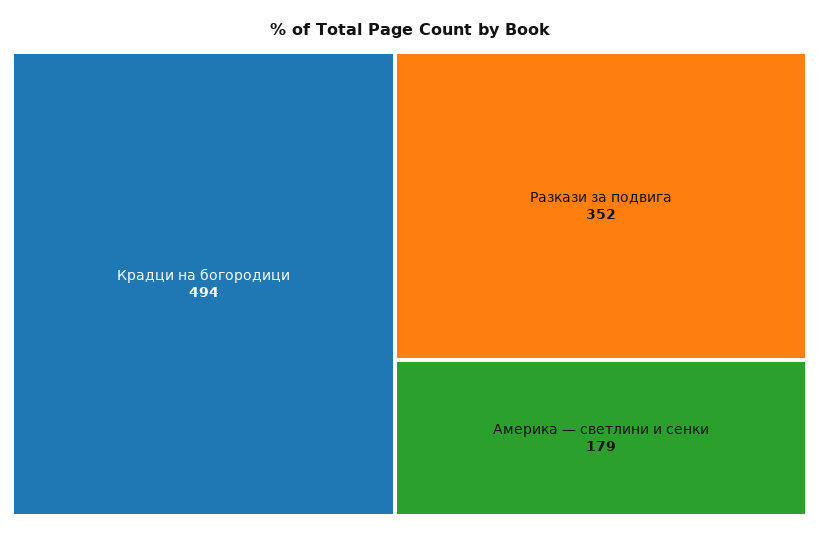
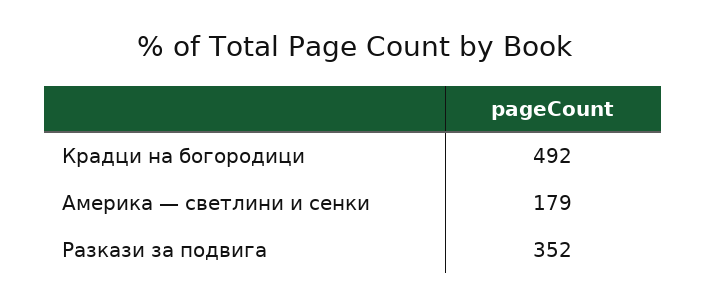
  {
-   "Крадци на богородици": 494,
+   "Крадци на богородици": 492,
    "Разкази за подвига": 352,
    "Америка — светлини и сенки": 179
  }

